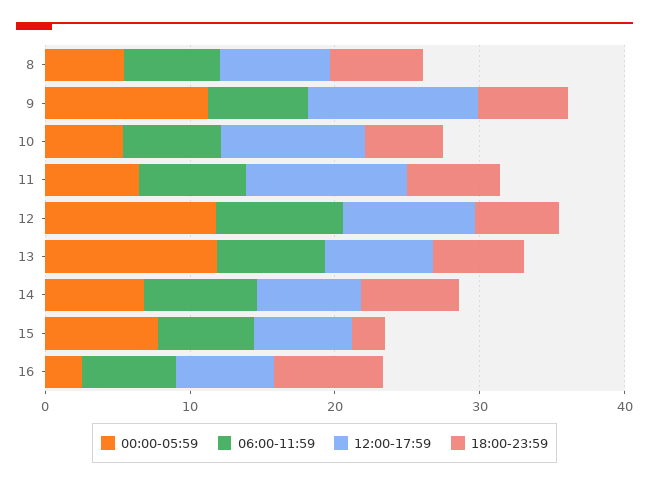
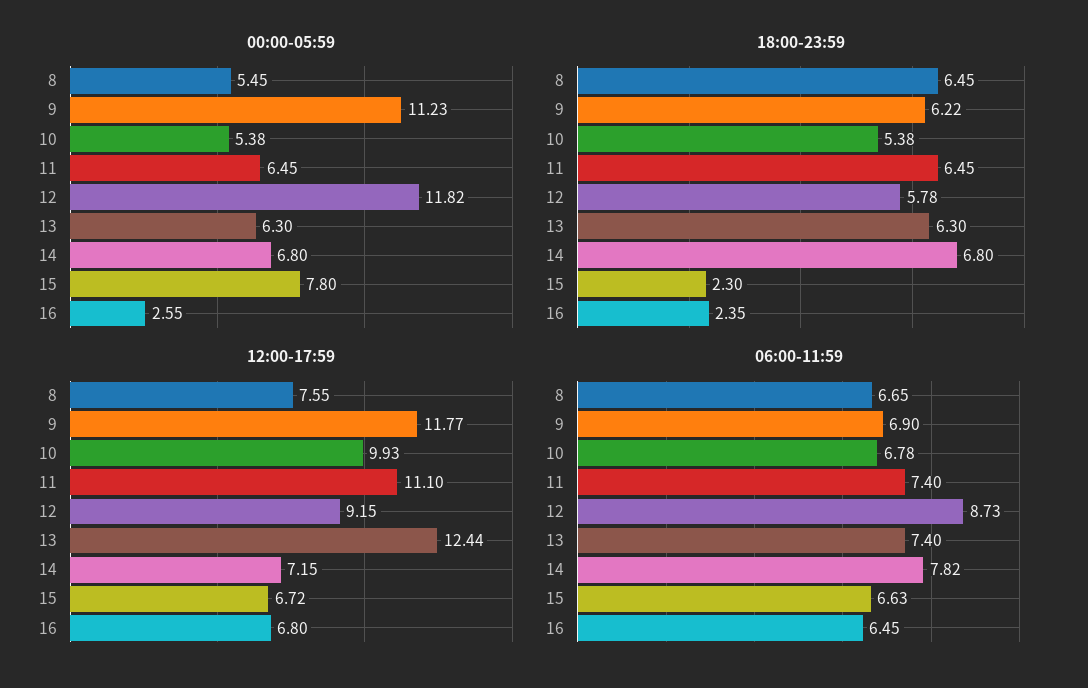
  {
    "00:00-05:59": {
      "8": 5.45,
      "9": 11.23,
      "10": 5.38,
      "11": 6.45,
      "12": 11.82,
-     "13": 12,
+     "13": 6.3,
      "14": 6.8,
      "15": 7.8,
      "16": 2.55
    },
    "06:00-11:59": {
      "8": 6.65,
      "9": 6.9,
      "10": 6.78,
      "11": 7.4,
      "12": 8.73,
      "13": 7.4,
      "14": 7.82,
      "15": 6.63,
      "16": 6.45
    },
    "12:00-17:59": {
      "8": 7.55,
      "9": 11.77,
      "10": 9.93,
      "11": 11.1,
      "12": 9.15,
-     "13": 8,
+     "13": 12.44,
      "14": 7.15,
      "15": 6.72,
      "16": 6.8
    },
    "18:00-23:59": {
      "8": 6.45,
      "9": 6.22,
      "10": 5.38,
      "11": 6.45,
      "12": 5.78,
      "13": 6.3,
      "14": 6.8,
      "15": 2.3,
-     "16": 8
+     "16": 2.35
    }
  }

